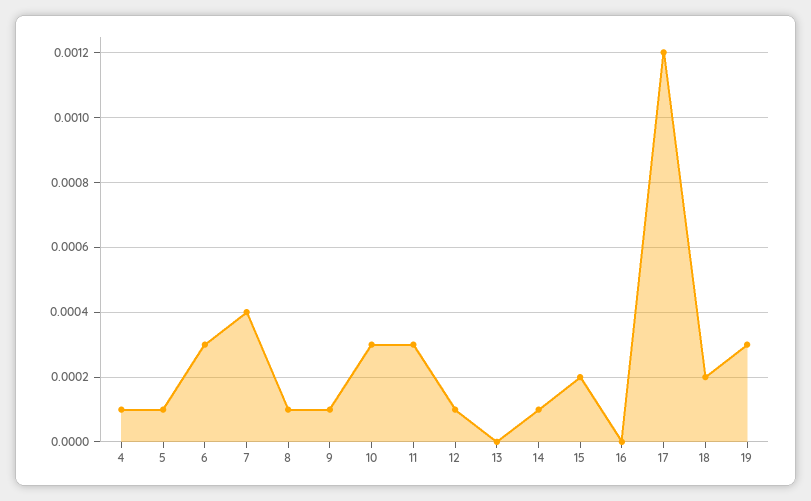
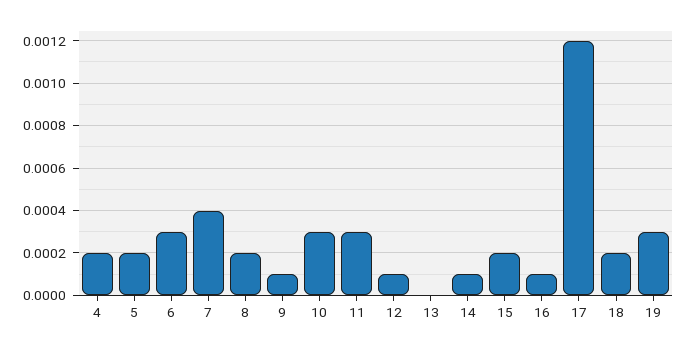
  {
-   "4": 0.0001,
+   "4": 0.0002,
-   "5": 0.0001,
+   "5": 0.0002,
    "6": 0.0003,
    "7": 0.0004,
-   "8": 0.0001,
+   "8": 0.0002,
    "9": 0.0001,
    "10": 0.0003,
    "11": 0.0003,
    "12": 0.0001,
    "13": 0,
    "14": 0.0001,
    "15": 0.0002,
-   "16": 0,
+   "16": 0.0001,
    "17": 0.0012,
    "18": 0.0002,
    "19": 0.0003
  }

